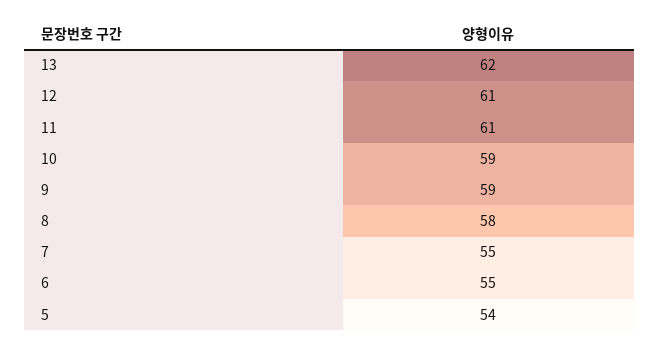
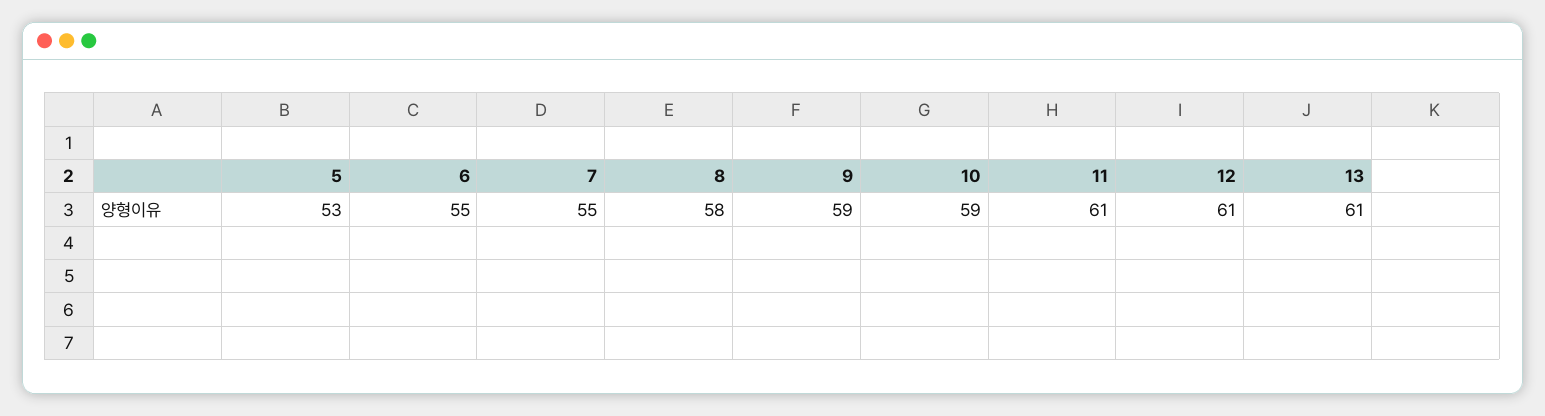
  {
-   "13": 62,
+   "13": 61,
    "12": 61,
    "11": 61,
    "10": 59,
    "9": 59,
    "8": 58,
    "7": 55,
    "6": 55,
-   "5": 54
+   "5": 53
  }

